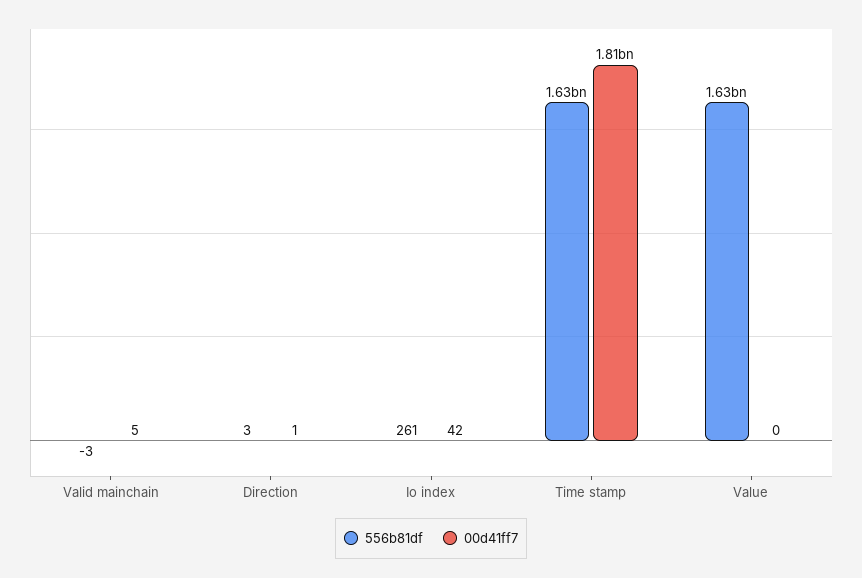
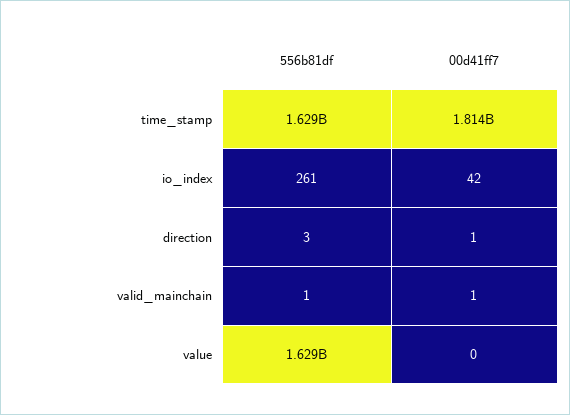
  {
    "556b81df": {
-     "Valid mainchain": -3,
+     "Valid mainchain": 1,
      "Direction": 3,
      "Io index": 261,
      "Time stamp": 1629000000,
      "Value": 1629000000
    },
    "00d41ff7": {
-     "Valid mainchain": 5,
+     "Valid mainchain": 1,
      "Direction": 1,
      "Io index": 42,
      "Time stamp": 1814000000,
      "Value": 0
    }
  }

